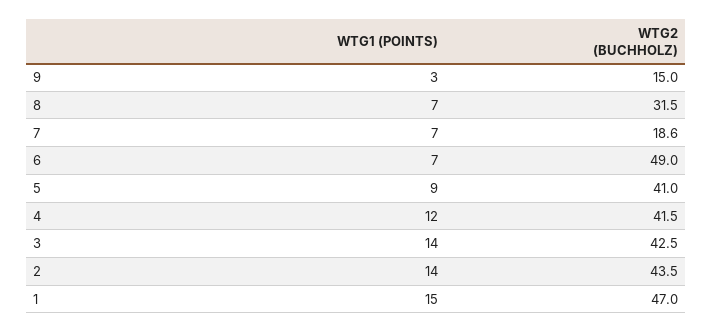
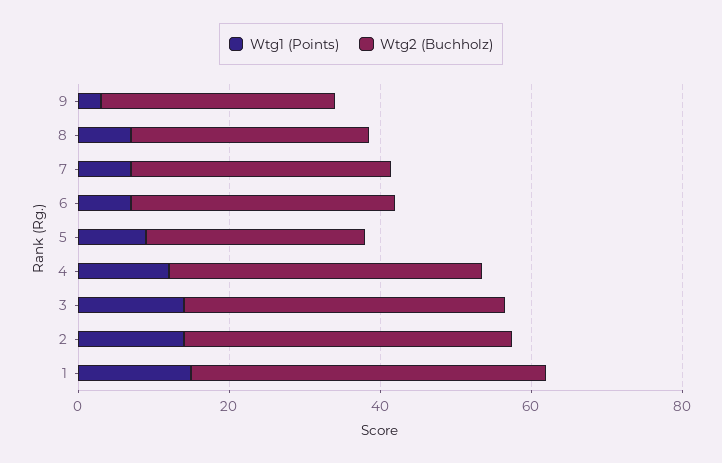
  {
    "WTG1 (POINTS)": {
      "9": 3,
      "8": 7,
      "7": 7,
      "6": 7,
      "5": 9,
      "4": 12,
      "3": 14,
      "2": 14,
      "1": 15
    },
    "WTG2 (BUCHHOLZ)": {
-     "9": 15,
+     "9": 30,
      "8": 31.5,
-     "7": 18.6,
+     "7": 35,
-     "6": 49,
+     "6": 35,
-     "5": 41,
+     "5": 30,
      "4": 41.5,
      "3": 42.5,
      "2": 43.5,
      "1": 47
    }
  }

